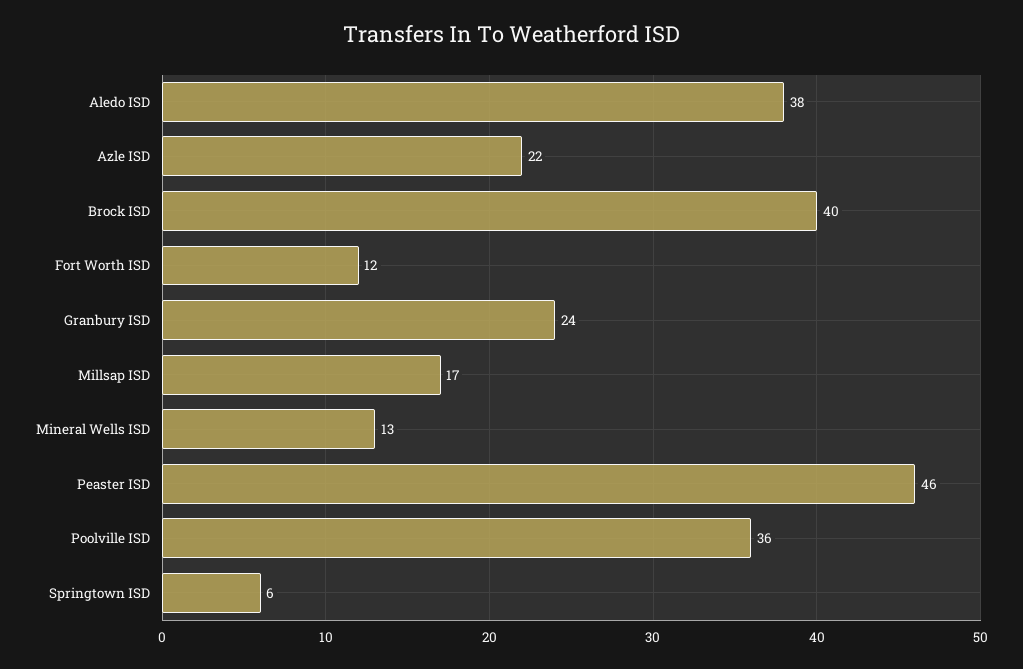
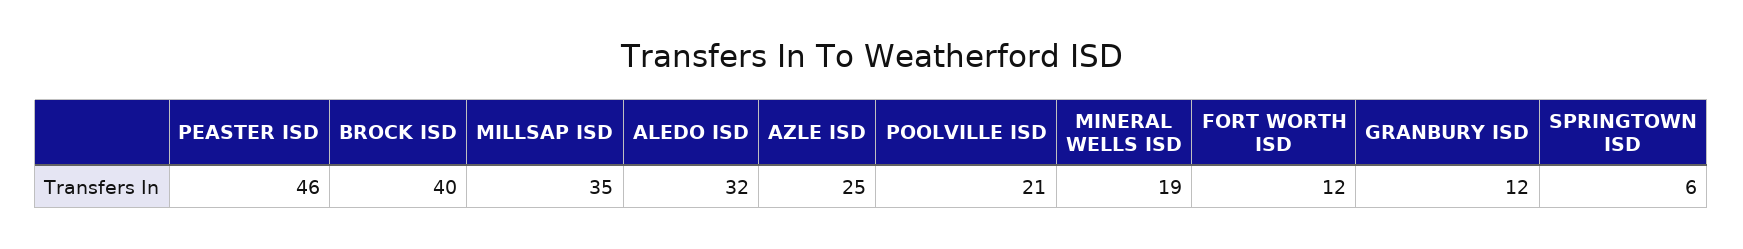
  {
-   "Aledo ISD": 38,
+   "Aledo ISD": 32,
-   "Azle ISD": 22,
+   "Azle ISD": 25,
    "Brock ISD": 40,
    "Fort Worth ISD": 12,
-   "Granbury ISD": 24,
+   "Granbury ISD": 12,
-   "Millsap ISD": 17,
+   "Millsap ISD": 35,
-   "Mineral Wells ISD": 13,
+   "Mineral Wells ISD": 19,
    "Peaster ISD": 46,
-   "Poolville ISD": 36,
+   "Poolville ISD": 21,
    "Springtown ISD": 6
  }

